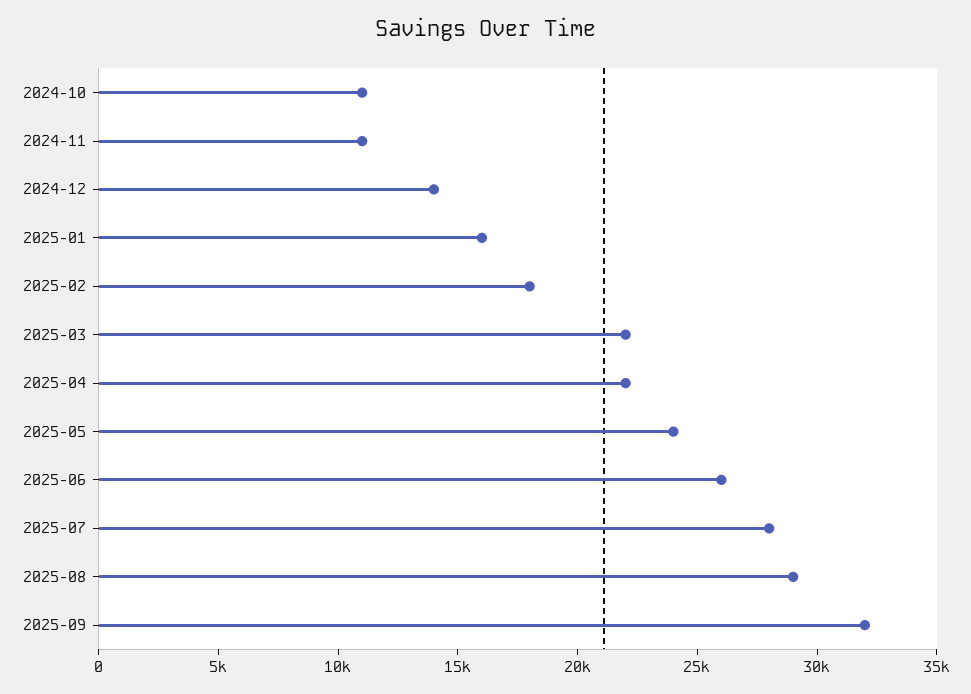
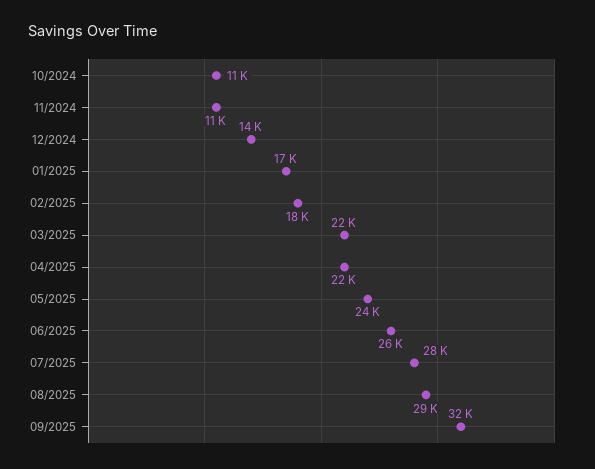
  {
    "2024-10": 11000,
    "2024-11": 11000,
    "2024-12": 14000,
-   "2025-01": 16000,
+   "2025-01": 17000,
    "2025-02": 18000,
    "2025-03": 22000,
    "2025-04": 22000,
    "2025-05": 24000,
    "2025-06": 26000,
    "2025-07": 28000,
    "2025-08": 29000,
    "2025-09": 32000
  }

